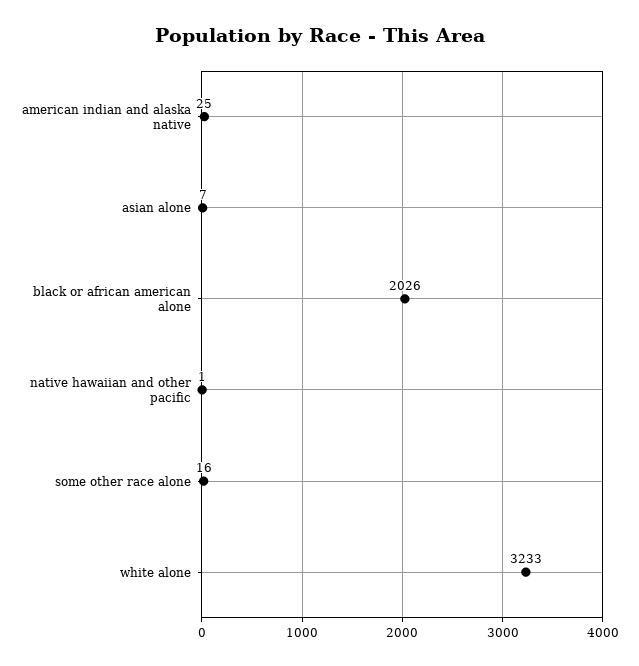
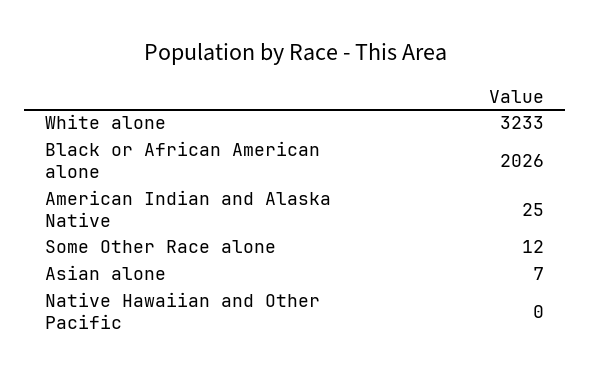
  {
    "american indian and alaska native": 25,
    "asian alone": 7,
    "black or african american alone": 2026,
-   "native hawaiian and other pacific": 1,
+   "native hawaiian and other pacific": 0,
-   "some other race alone": 16,
+   "some other race alone": 12,
    "white alone": 3233
  }

